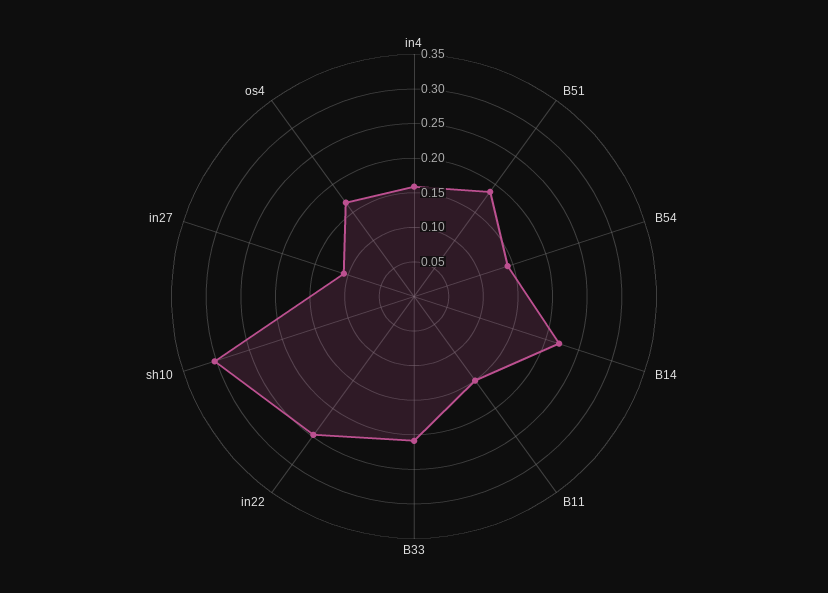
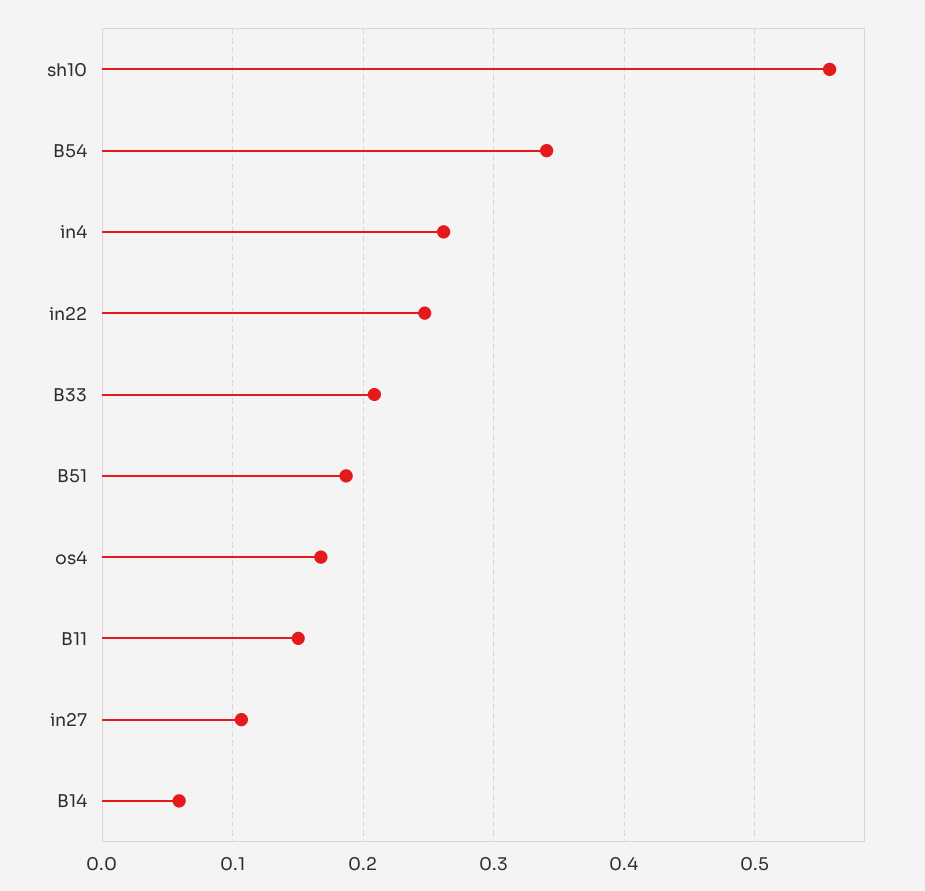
  {
-   "in4": 0.15,
+   "in4": 0.26,
    "B51": 0.19,
-   "B54": 0.15,
+   "B54": 0.34,
-   "B14": 0.225,
+   "B14": 0.06,
    "B11": 0.15,
    "B33": 0.21,
    "in22": 0.25,
-   "sh10": 0.3,
+   "sh10": 0.56,
    "in27": 0.11,
    "os4": 0.17
  }

